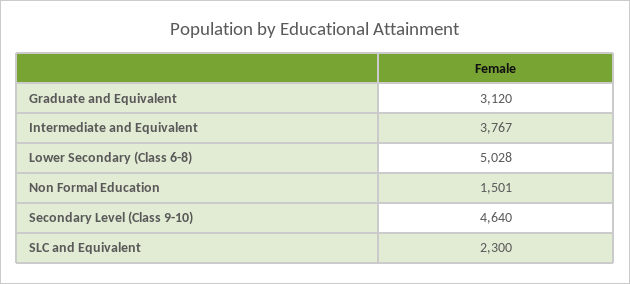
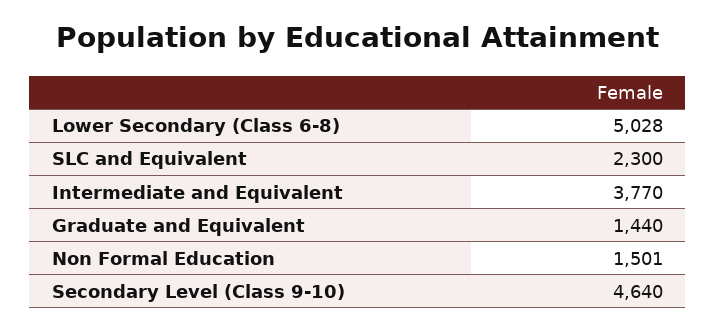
  {
-   "Graduate and Equivalent": 3120,
+   "Graduate and Equivalent": 1440,
-   "Intermediate and Equivalent": 3767,
+   "Intermediate and Equivalent": 3770,
    "Lower Secondary (Class 6-8)": 5028,
    "Non Formal Education": 1501,
    "Secondary Level (Class 9-10)": 4640,
    "SLC and Equivalent": 2300
  }

